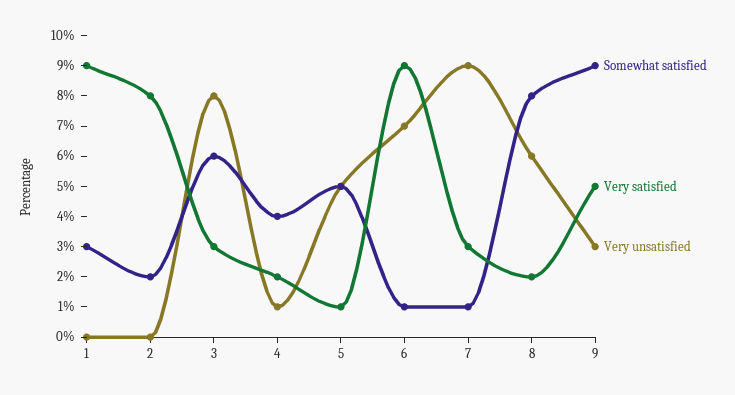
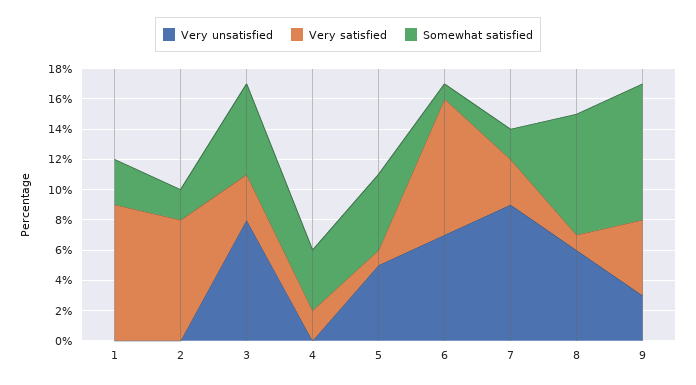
  {
    "Somewhat satisfied": {
      "1": 3,
      "2": 2,
      "3": 6,
      "4": 4,
      "5": 5,
      "6": 1,
-     "7": 1,
+     "7": 2,
      "8": 8,
      "9": 9
    },
    "Very satisfied": {
      "1": 9,
      "2": 8,
      "3": 3,
      "4": 2,
      "5": 1,
      "6": 9,
      "7": 3,
-     "8": 2,
+     "8": 1,
      "9": 5
    },
    "Very unsatisfied": {
      "1": 0,
      "2": 0,
      "3": 8,
-     "4": 1,
+     "4": 0,
      "5": 5,
      "6": 7,
      "7": 9,
      "8": 6,
      "9": 3
    }
  }

